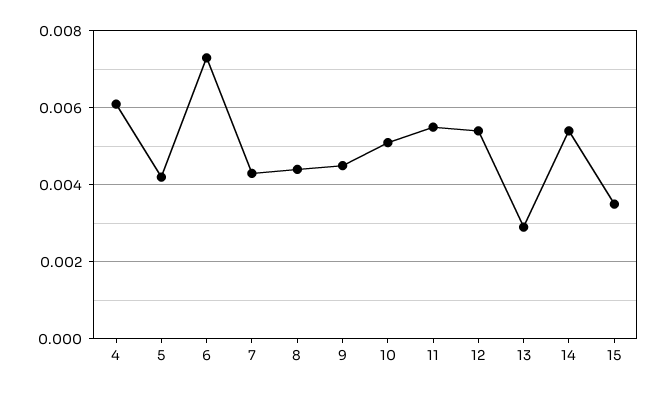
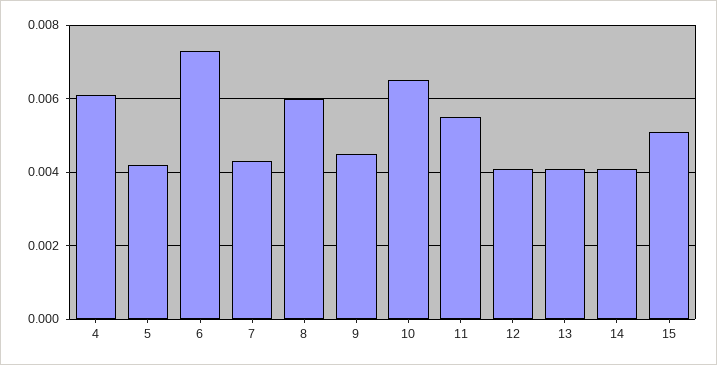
  {
    "4": 0.006,
    "5": 0.004,
    "6": 0.0075,
    "7": 0.0045,
-   "8": 0.0045,
+   "8": 0.006,
    "9": 0.0045,
-   "10": 0.005,
+   "10": 0.0065,
    "11": 0.0055,
-   "12": 0.0055,
+   "12": 0.004,
-   "13": 0.003,
+   "13": 0.004,
-   "14": 0.0055,
+   "14": 0.004,
-   "15": 0.0035
+   "15": 0.005
  }

